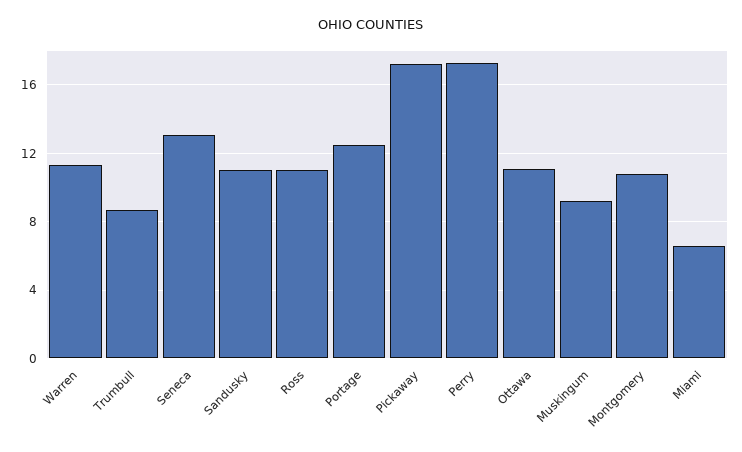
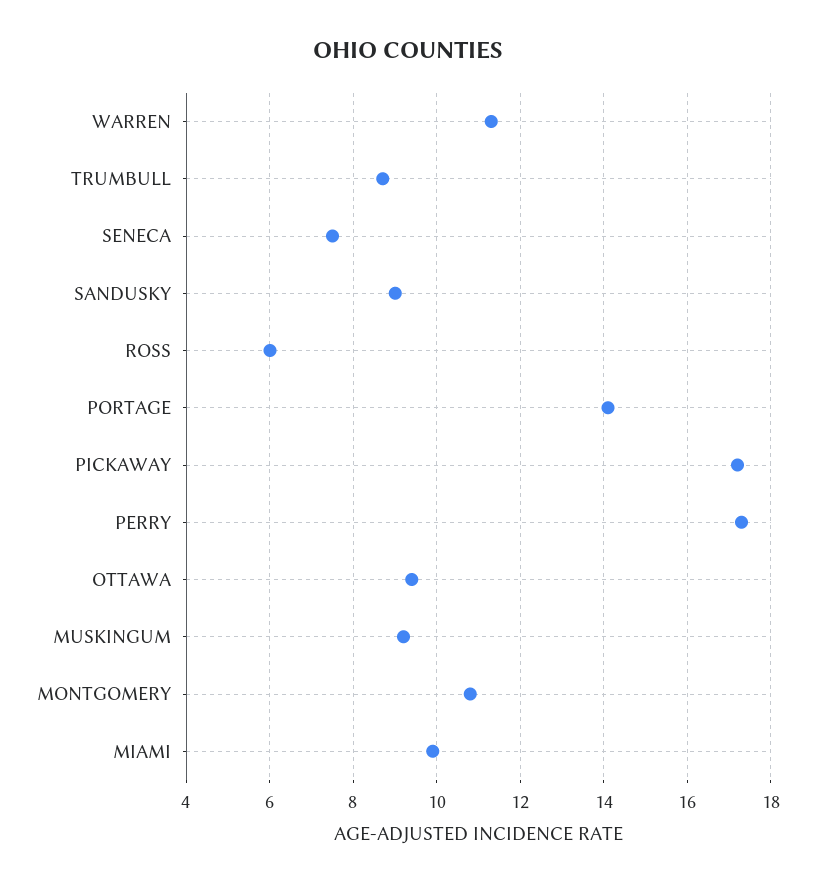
  {
    "Warren": 11.5,
    "Trumbull": 8.5,
-   "Seneca": 13,
+   "Seneca": 7.5,
-   "Sandusky": 11,
+   "Sandusky": 9,
-   "Ross": 11,
+   "Ross": 6,
-   "Portage": 12.5,
+   "Portage": 14,
    "Pickaway": 17,
    "Perry": 17.5,
-   "Ottawa": 11,
+   "Ottawa": 9.5,
    "Muskingum": 9,
    "Montgomery": 11,
-   "Miami": 6.5
+   "Miami": 10
  }

